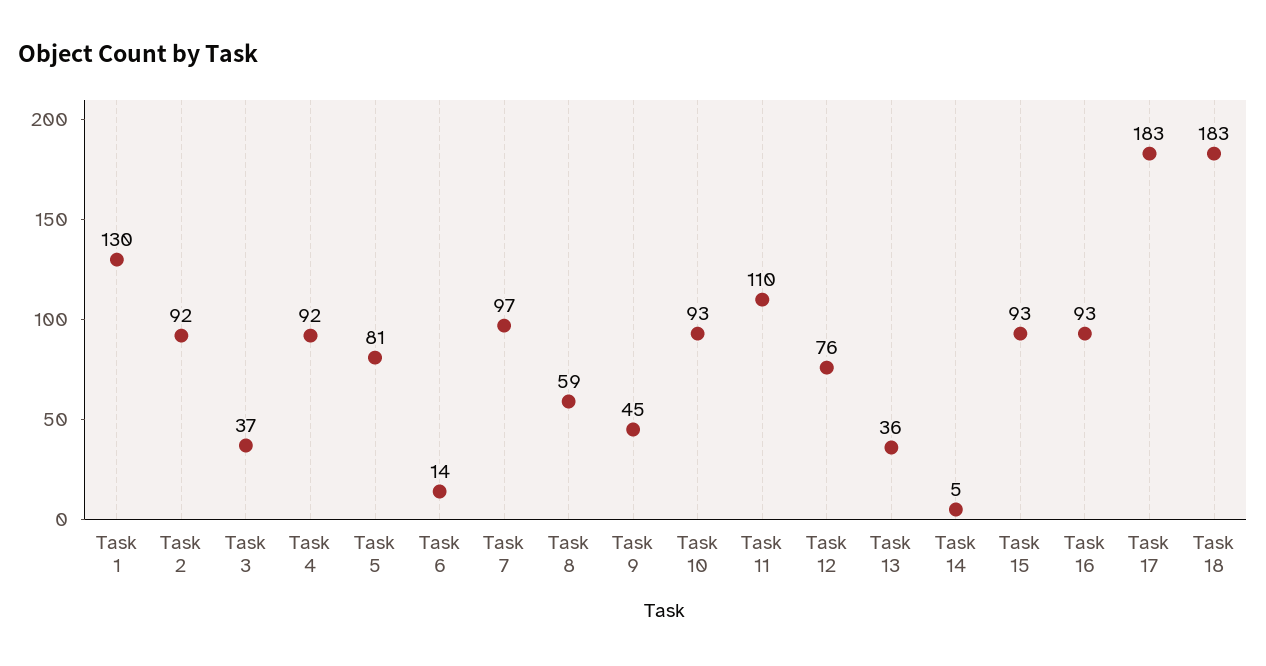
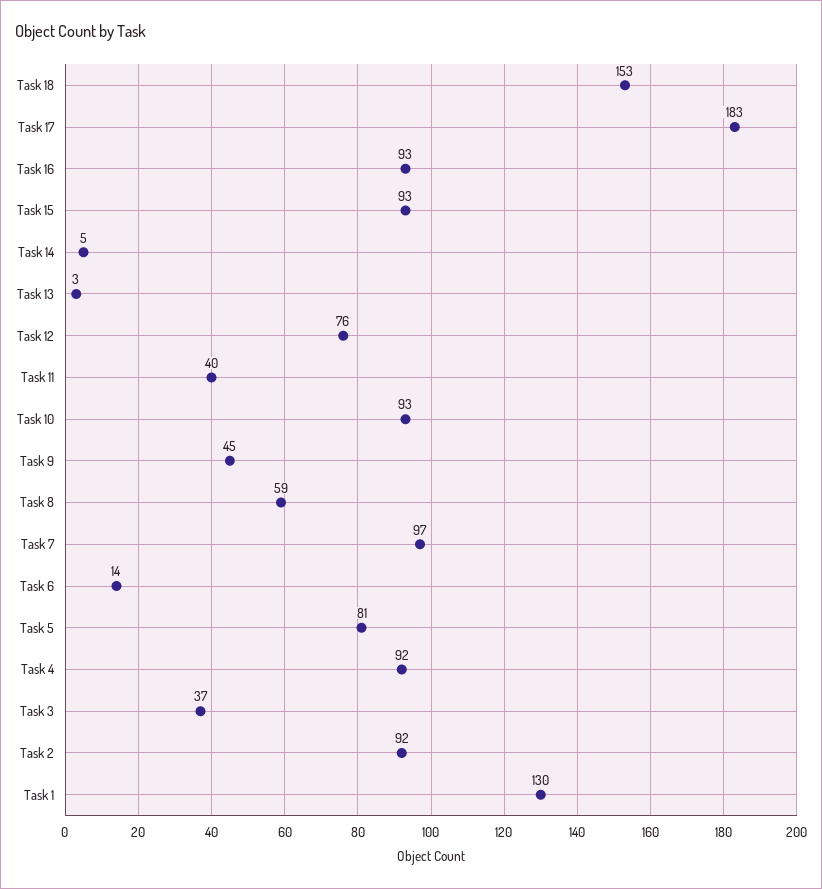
  {
    "Task 1": 130,
    "Task 2": 92,
    "Task 3": 37,
    "Task 4": 92,
    "Task 5": 81,
    "Task 6": 14,
    "Task 7": 97,
    "Task 8": 59,
    "Task 9": 45,
    "Task 10": 93,
-   "Task 11": 110,
+   "Task 11": 40,
    "Task 12": 76,
-   "Task 13": 36,
+   "Task 13": 3,
    "Task 14": 5,
    "Task 15": 93,
    "Task 16": 93,
    "Task 17": 183,
-   "Task 18": 183
+   "Task 18": 153
  }

